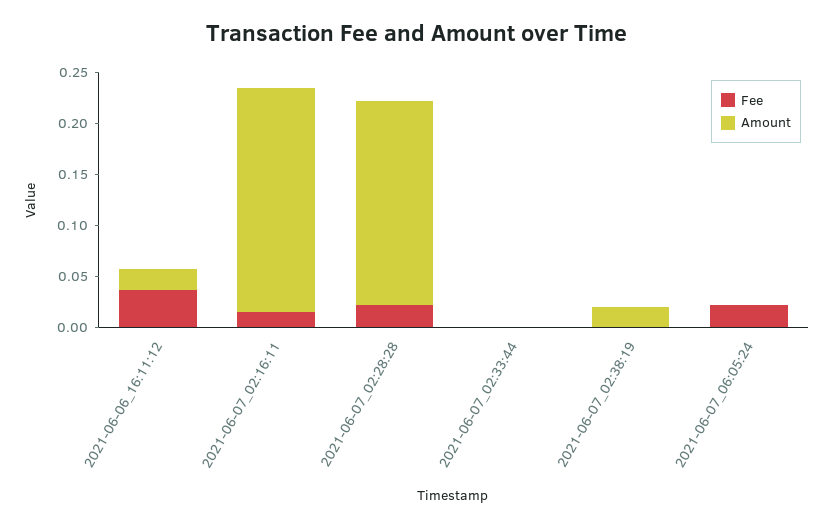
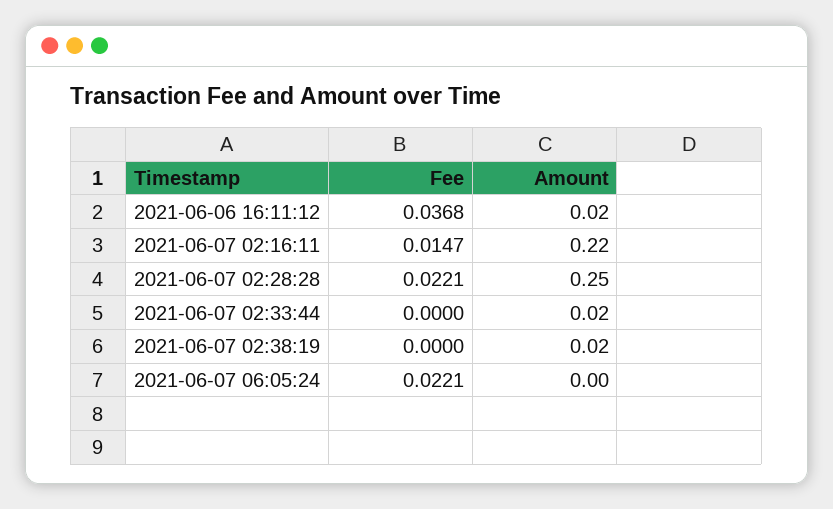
  {
    "Fee": {
      "2021-06-06_16:11:12": 0.0368,
      "2021-06-07_02:16:11": 0.0147,
      "2021-06-07_02:28:28": 0.0221,
      "2021-06-07_02:33:44": 0,
      "2021-06-07_02:38:19": 0,
      "2021-06-07_06:05:24": 0.0221
    },
    "Amount": {
      "2021-06-06_16:11:12": 0.02,
      "2021-06-07_02:16:11": 0.22,
-     "2021-06-07_02:28:28": 0.2,
+     "2021-06-07_02:28:28": 0.25,
-     "2021-06-07_02:33:44": 0,
+     "2021-06-07_02:33:44": 0.02,
      "2021-06-07_02:38:19": 0.02,
      "2021-06-07_06:05:24": 0
    }
  }

